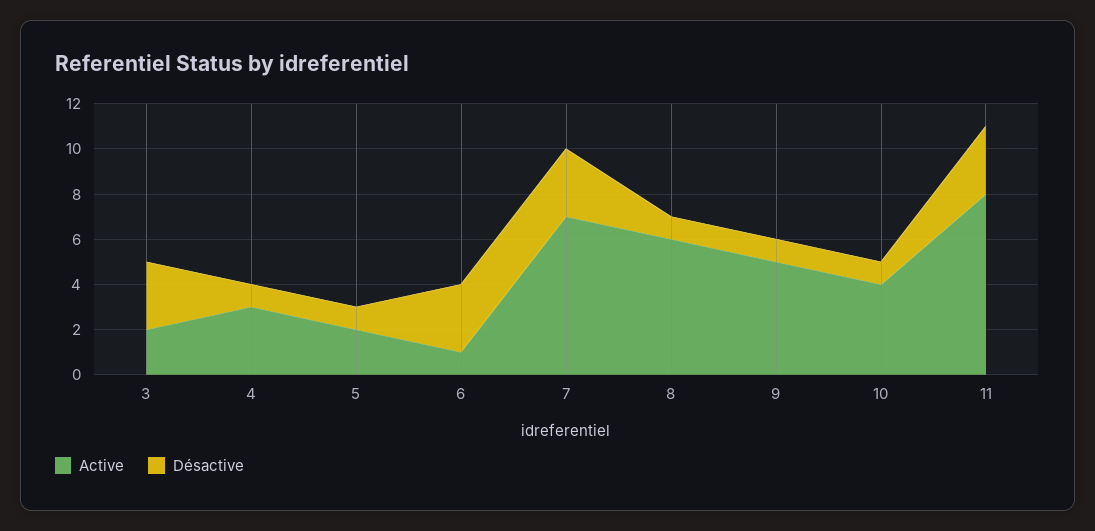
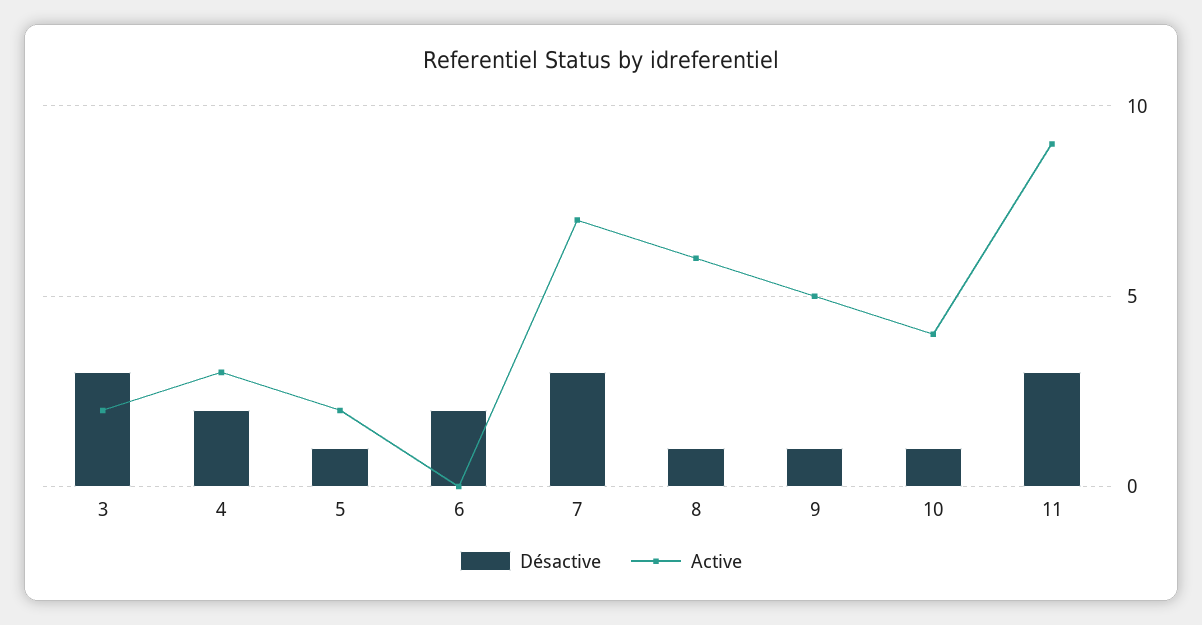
  {
    "Active": {
      "3": 2,
      "4": 3,
      "5": 2,
-     "6": 1,
+     "6": 0,
      "7": 7,
      "8": 6,
      "9": 5,
      "10": 4,
-     "11": 8
+     "11": 9
    },
    "Désactive": {
      "3": 3,
-     "4": 1,
+     "4": 2,
      "5": 1,
-     "6": 3,
+     "6": 2,
      "7": 3,
      "8": 1,
      "9": 1,
      "10": 1,
      "11": 3
    }
  }

